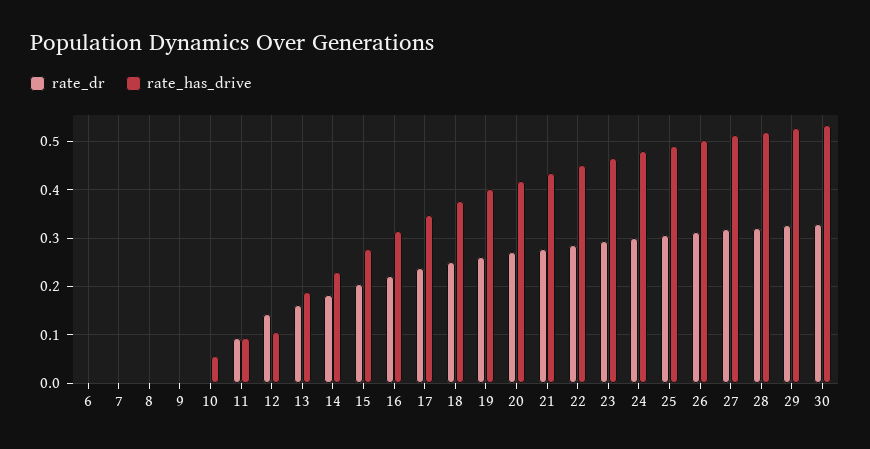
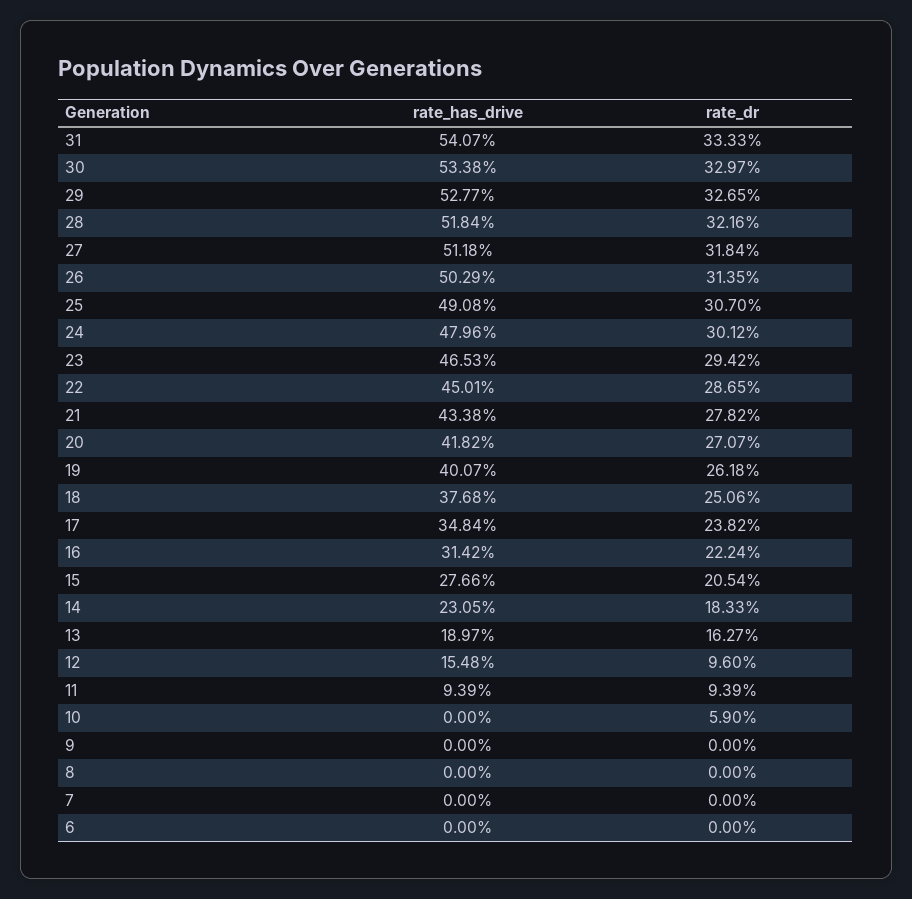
  {
    "rate_dr": {
      "6": 0,
      "7": 0,
      "8": 0,
      "9": 0,
-     "10": 0,
+     "10": 0.059,
      "11": 0.0939,
-     "12": 0.14,
+     "12": 0.096,
      "13": 0.1627,
      "14": 0.1833,
      "15": 0.2054,
      "16": 0.2224,
      "17": 0.2382,
      "18": 0.2506,
      "19": 0.2618,
      "20": 0.2707,
      "21": 0.2782,
      "22": 0.2865,
      "23": 0.2942,
      "24": 0.3012,
      "25": 0.307,
      "26": 0.3135,
      "27": 0.3184,
      "28": 0.3216,
      "29": 0.3265,
-     "30": 0.3297
+     "30": 0.3297,
+     "31": 0.3333
    },
    "rate_has_drive": {
      "6": 0,
      "7": 0,
      "8": 0,
      "9": 0,
-     "10": 0.06,
+     "10": 0,
      "11": 0.0939,
-     "12": 0.1,
+     "12": 0.1548,
      "13": 0.1897,
      "14": 0.2305,
      "15": 0.2766,
      "16": 0.3142,
      "17": 0.3484,
      "18": 0.3768,
      "19": 0.4007,
      "20": 0.4182,
      "21": 0.4338,
      "22": 0.4501,
      "23": 0.4653,
      "24": 0.4796,
      "25": 0.4908,
      "26": 0.5029,
      "27": 0.5118,
      "28": 0.5184,
      "29": 0.5277,
-     "30": 0.5338
+     "30": 0.5338,
+     "31": 0.5407
    }
  }

